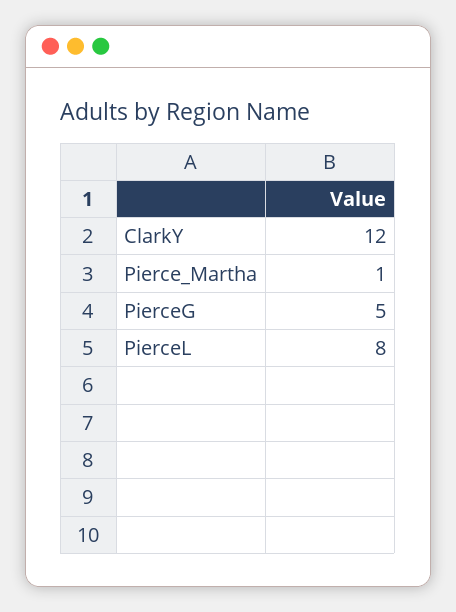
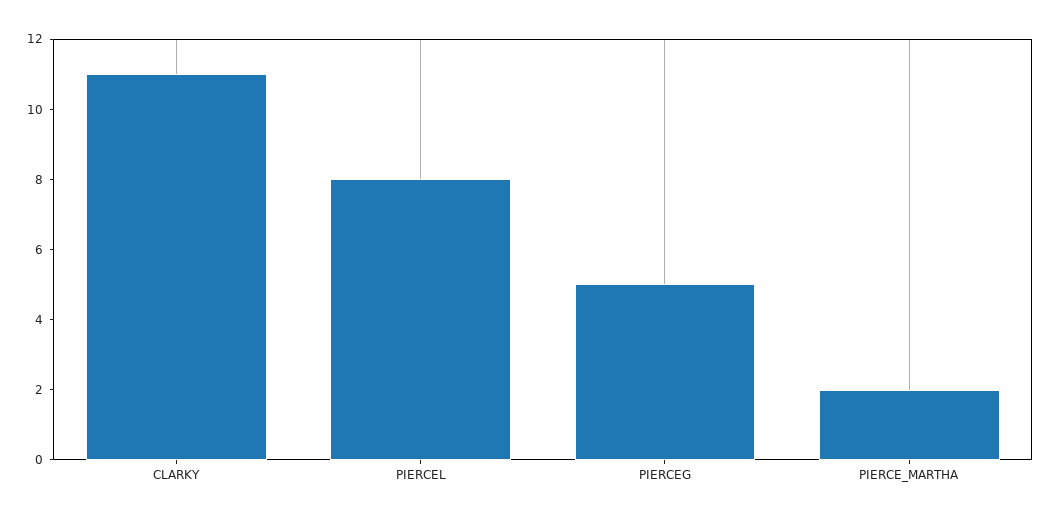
  {
-   "ClarkY": 12,
+   "ClarkY": 11,
-   "Pierce_Martha": 1,
+   "Pierce_Martha": 2,
    "PierceG": 5,
    "PierceL": 8
  }

